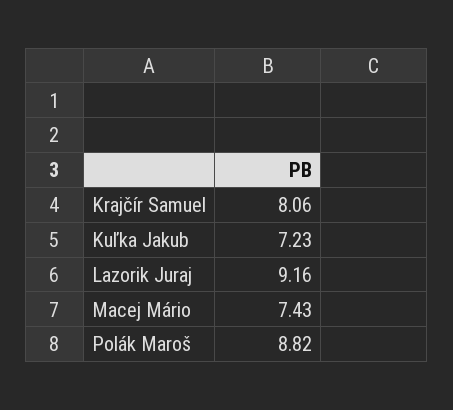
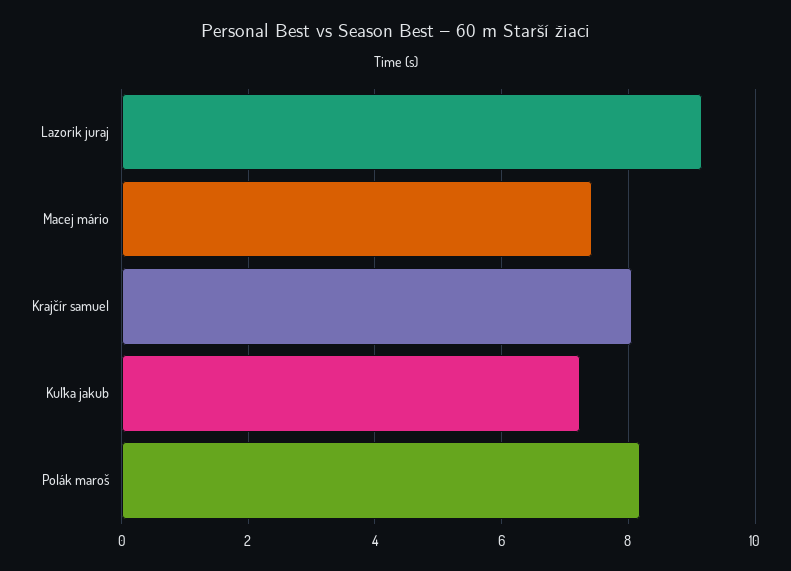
  {
    "Krajčír Samuel": 8.06,
    "Kuľka Jakub": 7.23,
    "Lazorik Juraj": 9.16,
    "Macej Mário": 7.43,
-   "Polák Maroš": 8.82
+   "Polák Maroš": 8.2
  }

